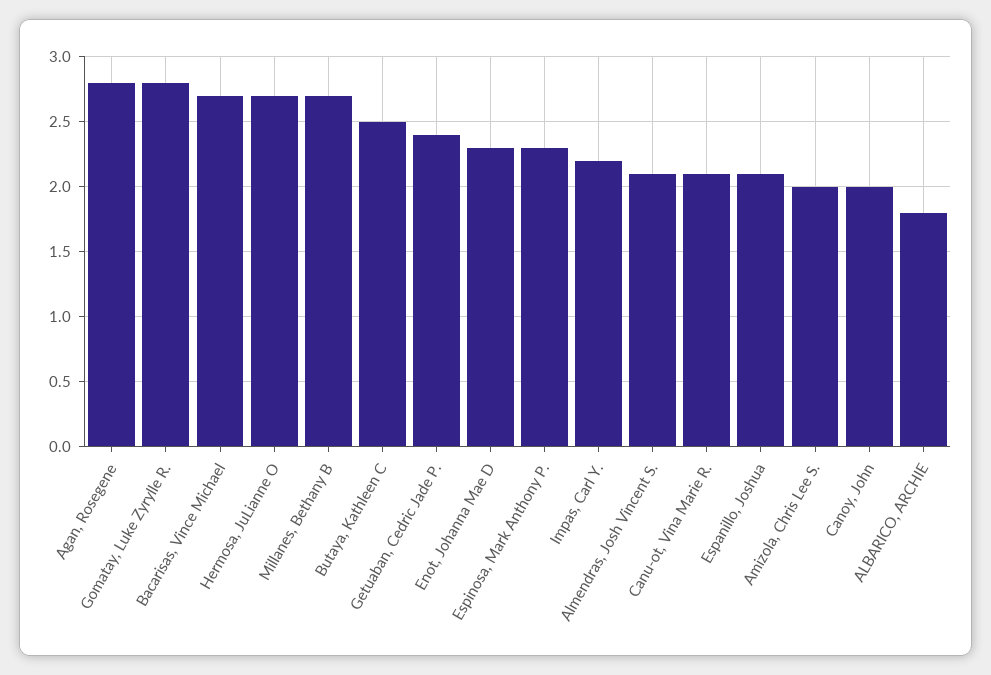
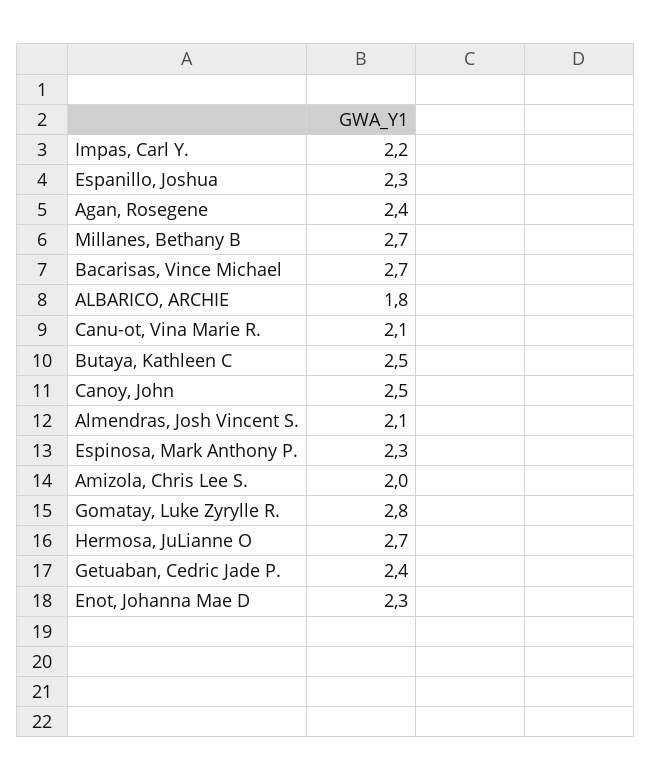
  {
-   "Agan, Rosegene": 2.8,
+   "Agan, Rosegene": 2.4,
    "Gomatay, Luke Zyrylle R.": 2.8,
    "Bacarisas, Vince Michael": 2.7,
    "Hermosa, JuLianne O": 2.7,
    "Millanes, Bethany B": 2.7,
    "Butaya, Kathleen C": 2.5,
    "Getuaban, Cedric Jade P.": 2.4,
    "Enot, Johanna Mae D": 2.3,
    "Espinosa, Mark Anthony P.": 2.3,
    "Impas, Carl Y.": 2.2,
    "Almendras, Josh Vincent S.": 2.1,
    "Canu-ot, Vina Marie R.": 2.1,
-   "Espanillo, Joshua": 2.1,
+   "Espanillo, Joshua": 2.3,
    "Amizola, Chris Lee S.": 2,
-   "Canoy, John": 2,
+   "Canoy, John": 2.5,
    "ALBARICO, ARCHIE": 1.8
  }

